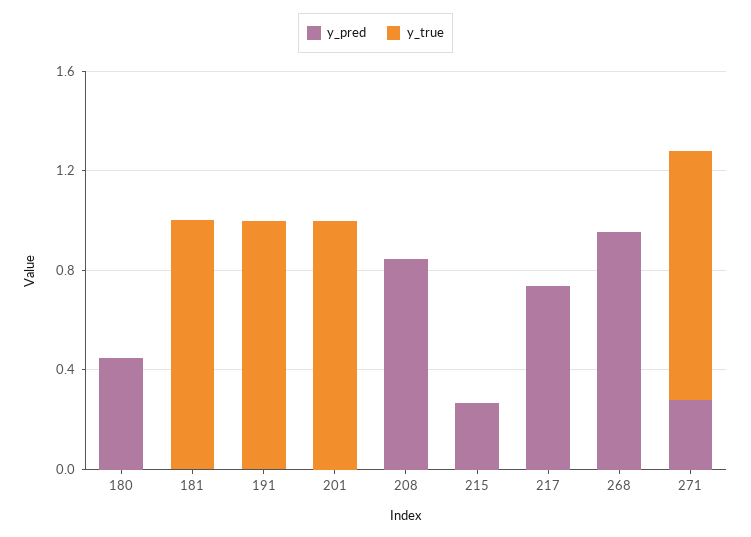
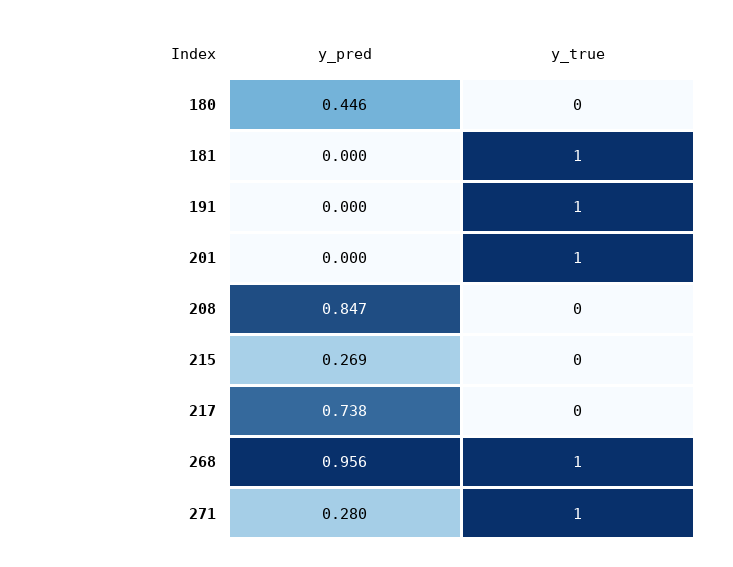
  {
    "y_pred": {
      "180": 0.446,
      "181": 0,
      "191": 0,
      "201": 0,
      "208": 0.847,
      "215": 0.269,
      "217": 0.738,
      "268": 0.956,
      "271": 0.28
    },
    "y_true": {
      "180": 0,
      "181": 1,
      "191": 1,
      "201": 1,
      "208": 0,
      "215": 0,
      "217": 0,
-     "268": 0,
+     "268": 1,
      "271": 1
    }
  }

